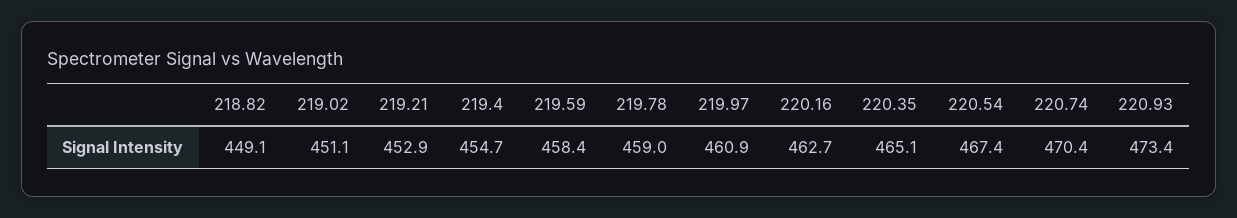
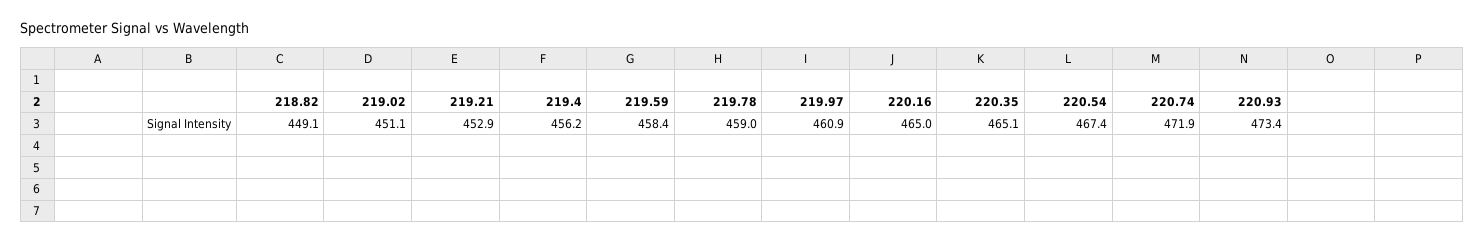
  {
    "218.82": 449.1,
    "219.02": 451.1,
    "219.21": 452.9,
-   "219.4": 454.7,
+   "219.4": 456.2,
    "219.59": 458.4,
    "219.78": 459,
    "219.97": 460.9,
-   "220.16": 462.7,
+   "220.16": 465,
    "220.35": 465.1,
    "220.54": 467.4,
-   "220.74": 470.4,
+   "220.74": 471.9,
    "220.93": 473.4
  }

